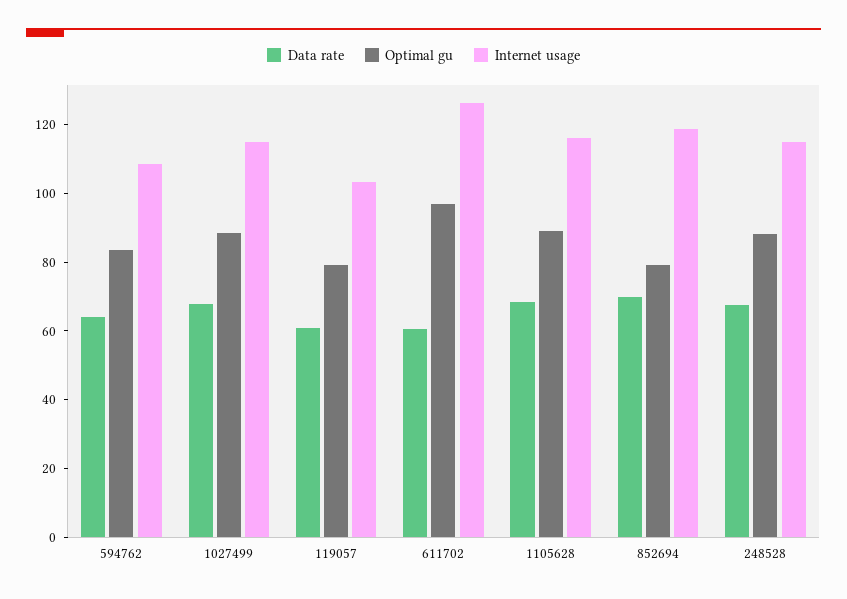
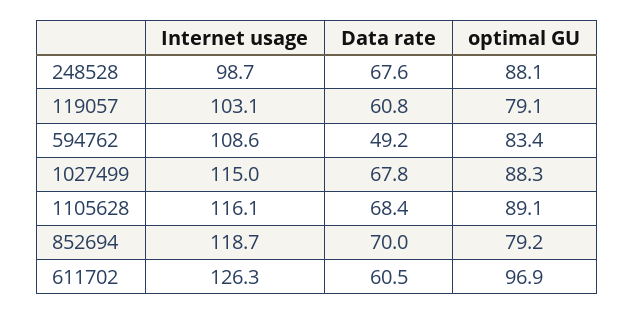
  {
    "Data rate": {
-     "594762": 65,
+     "594762": 49.2,
      "1027499": 67.8,
      "119057": 60.8,
      "611702": 60.5,
      "1105628": 68.4,
      "852694": 70,
      "248528": 67.6
    },
    "Optimal gu": {
      "594762": 83.4,
      "1027499": 88.3,
      "119057": 79.1,
      "611702": 96.9,
      "1105628": 89.1,
      "852694": 79.2,
      "248528": 88.1
    },
    "Internet usage": {
      "594762": 108.6,
      "1027499": 115,
      "119057": 103.1,
      "611702": 126.3,
      "1105628": 116.1,
      "852694": 118.7,
-     "248528": 115
+     "248528": 98.7
    }
  }

